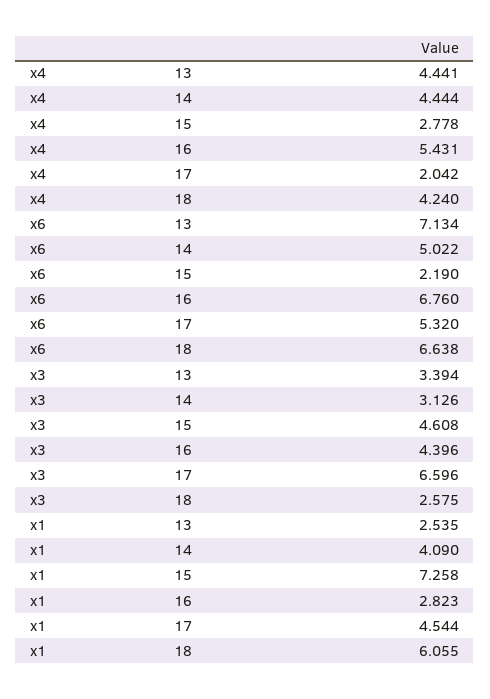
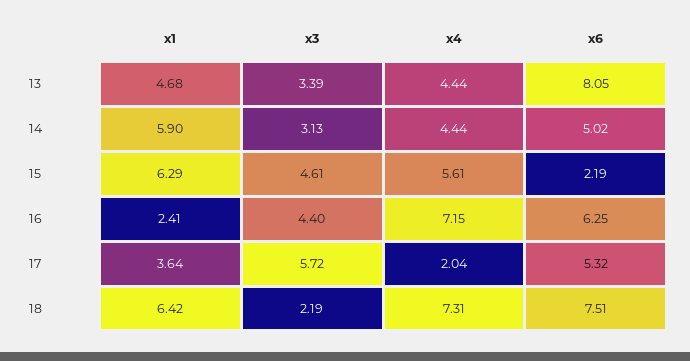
  {
    "x4": {
      "13": 4.441,
      "14": 4.444,
-     "15": 2.778,
+     "15": 5.61,
-     "16": 5.431,
+     "16": 7.15,
      "17": 2.042,
-     "18": 4.24
+     "18": 7.31
    },
    "x6": {
-     "13": 7.134,
+     "13": 8.05,
      "14": 5.022,
      "15": 2.19,
-     "16": 6.76,
+     "16": 6.25,
      "17": 5.32,
-     "18": 6.638
+     "18": 7.51
    },
    "x3": {
      "13": 3.394,
      "14": 3.126,
      "15": 4.608,
      "16": 4.396,
-     "17": 6.596,
+     "17": 5.72,
-     "18": 2.575
+     "18": 2.19
    },
    "x1": {
-     "13": 2.535,
+     "13": 4.68,
-     "14": 4.09,
+     "14": 5.9,
-     "15": 7.258,
+     "15": 6.29,
-     "16": 2.823,
+     "16": 2.41,
-     "17": 4.544,
+     "17": 3.64,
-     "18": 6.055
+     "18": 6.42
    }
  }

